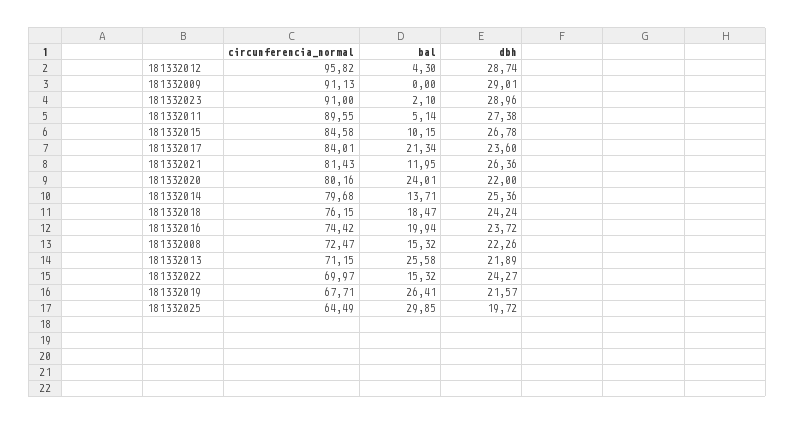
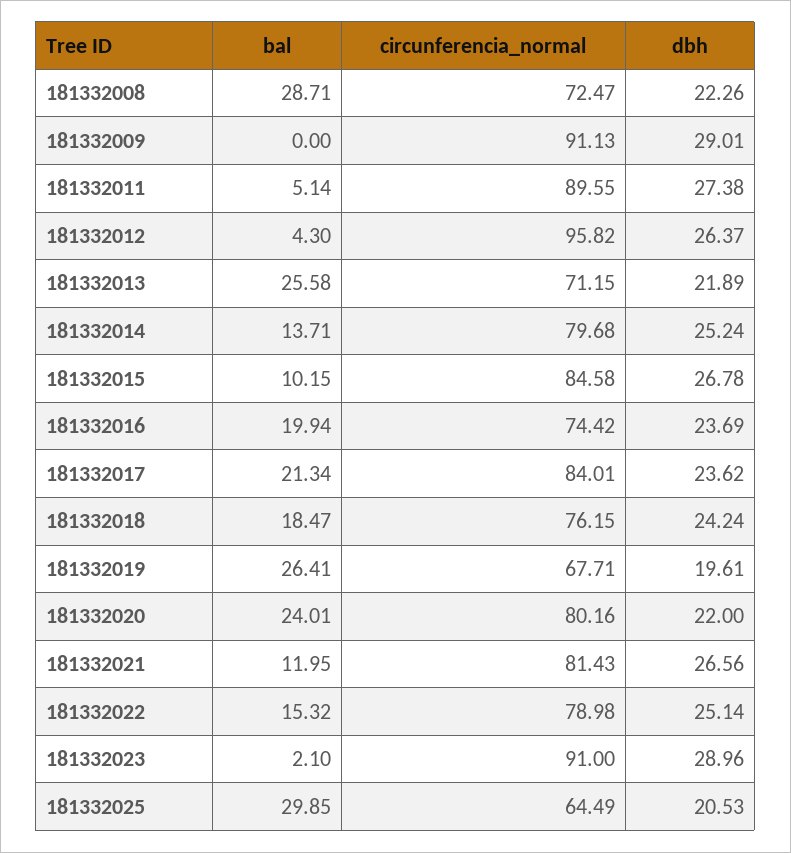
  {
    "circunferencia_normal": {
      "181332012": 95.82,
      "181332009": 91.13,
      "181332023": 91,
      "181332011": 89.55,
      "181332015": 84.58,
      "181332017": 84.01,
      "181332021": 81.43,
      "181332020": 80.16,
      "181332014": 79.68,
      "181332018": 76.15,
      "181332016": 74.42,
      "181332008": 72.47,
      "181332013": 71.15,
-     "181332022": 69.97,
+     "181332022": 78.98,
      "181332019": 67.71,
      "181332025": 64.49
    },
    "bal": {
      "181332012": 4.3,
      "181332009": 0,
      "181332023": 2.1,
      "181332011": 5.14,
      "181332015": 10.15,
      "181332017": 21.34,
      "181332021": 11.95,
      "181332020": 24.01,
      "181332014": 13.71,
      "181332018": 18.47,
      "181332016": 19.94,
-     "181332008": 15.32,
+     "181332008": 28.71,
      "181332013": 25.58,
      "181332022": 15.32,
      "181332019": 26.41,
      "181332025": 29.85
    },
    "dbh": {
-     "181332012": 28.74,
+     "181332012": 26.37,
      "181332009": 29.01,
      "181332023": 28.96,
      "181332011": 27.38,
      "181332015": 26.78,
-     "181332017": 23.6,
+     "181332017": 23.62,
-     "181332021": 26.36,
+     "181332021": 26.56,
      "181332020": 22,
-     "181332014": 25.36,
+     "181332014": 25.24,
      "181332018": 24.24,
-     "181332016": 23.72,
+     "181332016": 23.69,
      "181332008": 22.26,
      "181332013": 21.89,
-     "181332022": 24.27,
+     "181332022": 25.14,
-     "181332019": 21.57,
+     "181332019": 19.61,
-     "181332025": 19.72
+     "181332025": 20.53
    }
  }

